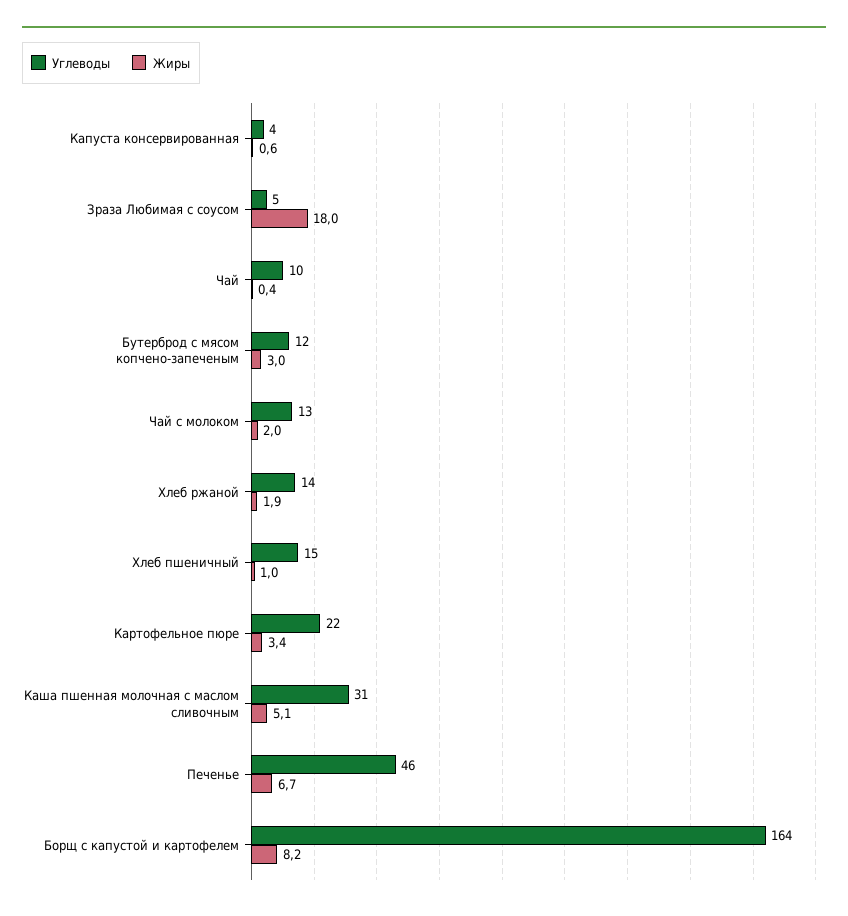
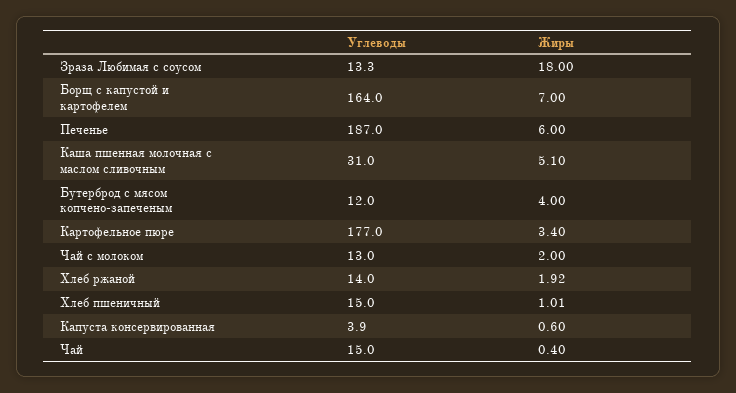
  {
    "Углеводы": {
      "Капуста консервированная": 3.9,
-     "Зраза Любимая с соусом": 5,
+     "Зраза Любимая с соусом": 13.3,
-     "Чай": 10,
+     "Чай": 15,
      "Бутерброд с мясом копчено-запеченым": 12,
      "Чай с молоком": 13,
      "Хлеб ржаной": 14,
      "Хлеб пшеничный": 15,
-     "Картофельное пюре": 22,
+     "Картофельное пюре": 177,
      "Каша пшенная молочная с маслом сливочным": 31,
-     "Печенье": 46,
+     "Печенье": 187,
      "Борщ с капустой и картофелем": 164
    },
    "Жиры": {
      "Капуста консервированная": 0.6,
      "Зраза Любимая с соусом": 18,
      "Чай": 0.4,
-     "Бутерброд с мясом копчено-запеченым": 3,
+     "Бутерброд с мясом копчено-запеченым": 4,
      "Чай с молоком": 2,
      "Хлеб ржаной": 1.92,
      "Хлеб пшеничный": 1.01,
      "Картофельное пюре": 3.4,
      "Каша пшенная молочная с маслом сливочным": 5.1,
-     "Печенье": 6.7,
+     "Печенье": 6,
-     "Борщ с капустой и картофелем": 8.2
+     "Борщ с капустой и картофелем": 7
    }
  }

